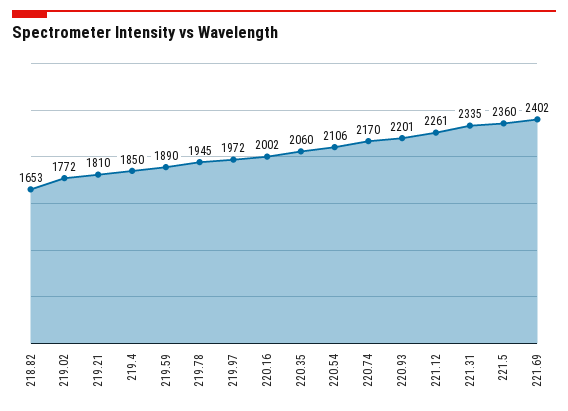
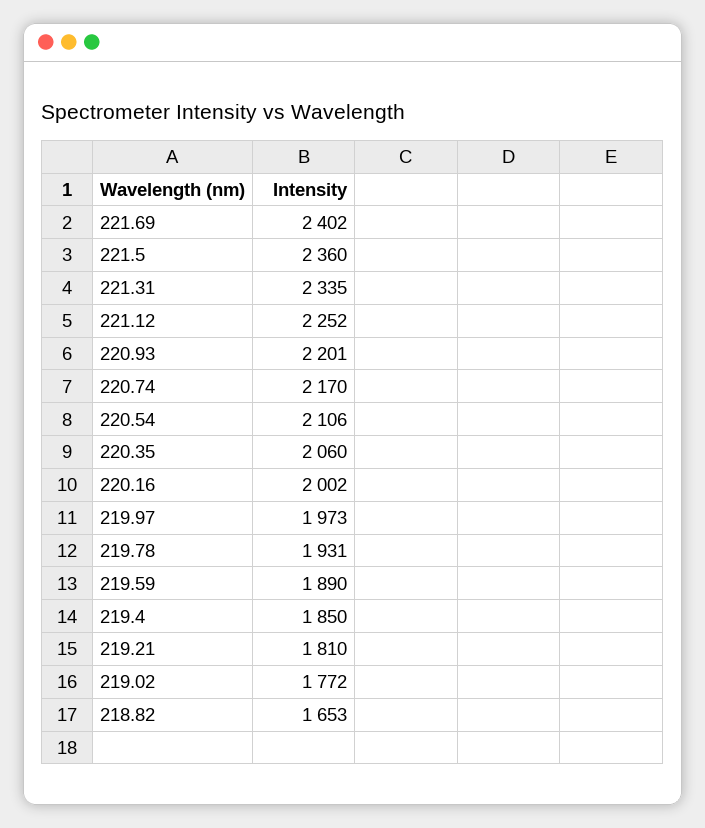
  {
    "218.82": 1653,
    "219.02": 1772,
    "219.21": 1810,
    "219.4": 1850,
    "219.59": 1890,
-   "219.78": 1945,
+   "219.78": 1931,
-   "219.97": 1972,
+   "219.97": 1973,
    "220.16": 2002,
    "220.35": 2060,
    "220.54": 2106,
    "220.74": 2170,
    "220.93": 2201,
-   "221.12": 2261,
+   "221.12": 2252,
    "221.31": 2335,
    "221.5": 2360,
    "221.69": 2402
  }

